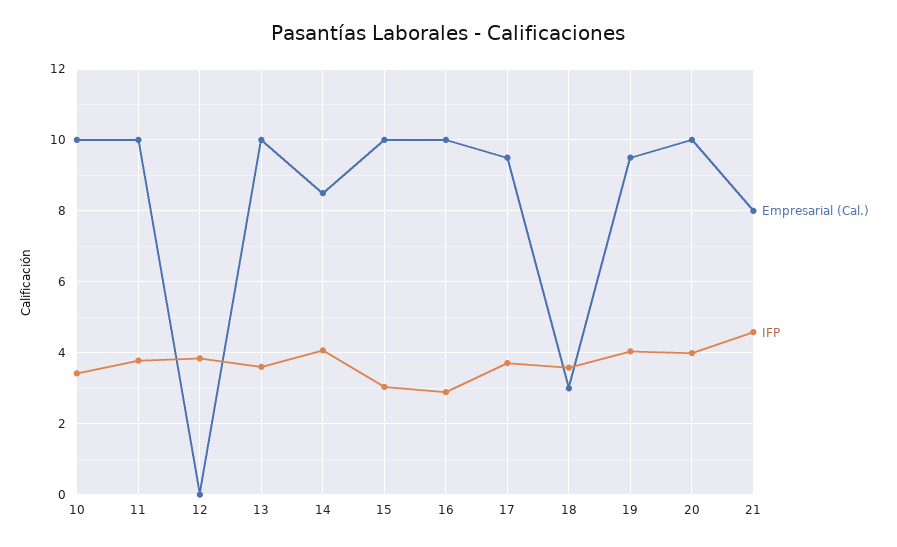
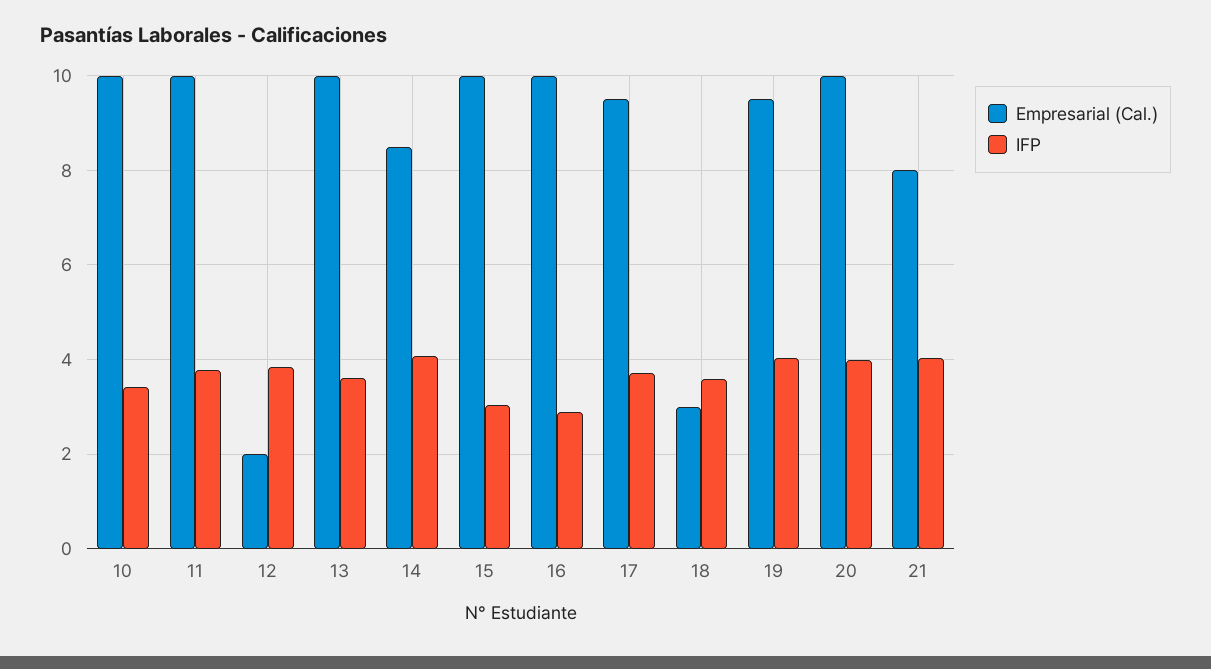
  {
    "Empresarial (Cal.)": {
      "10": 10,
      "11": 10,
-     "12": 0,
+     "12": 2,
      "13": 10,
      "14": 8.6,
      "15": 10,
      "16": 10,
      "17": 9.6,
      "18": 3,
      "19": 9.6,
      "20": 10,
      "21": 8
    },
    "IFP": {
      "10": 3.4,
      "11": 3.8,
      "12": 3.8,
      "13": 3.6,
      "14": 4,
      "15": 3,
      "16": 2.8,
      "17": 3.8,
      "18": 3.6,
      "19": 4,
      "20": 4,
-     "21": 4.6
+     "21": 4
    }
  }

